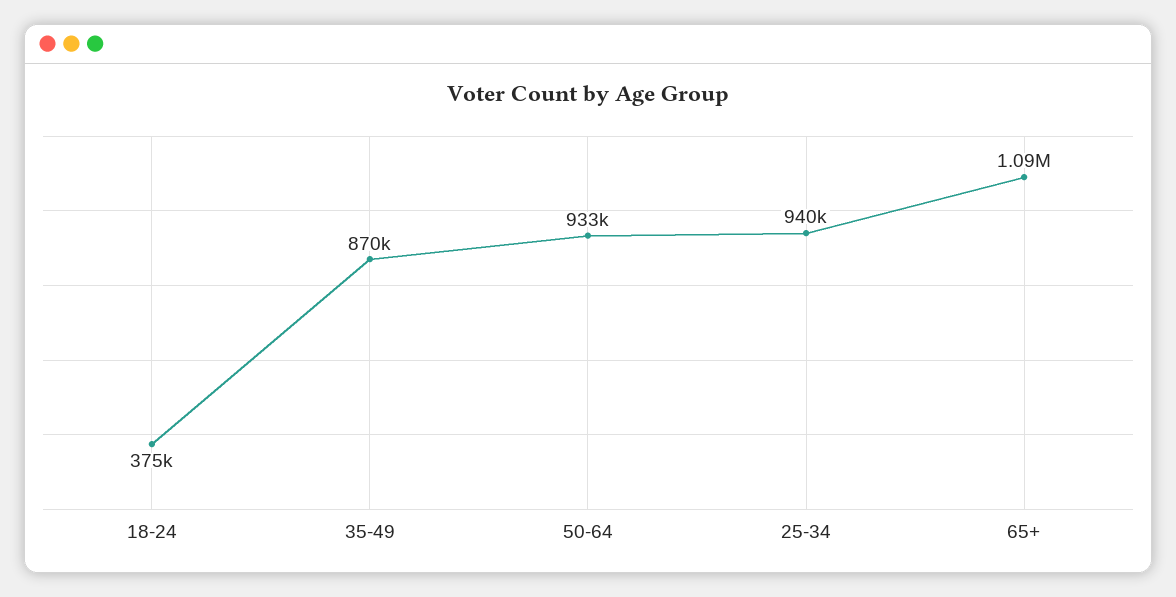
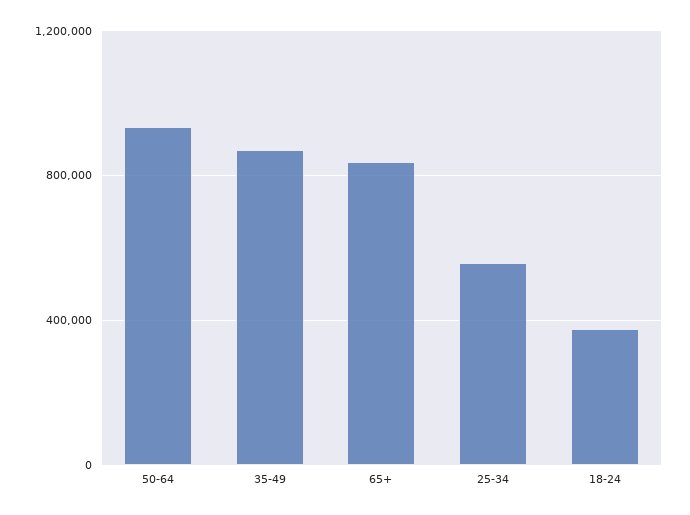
  {
    "18-24": 375000,
    "35-49": 870000,
    "50-64": 933000,
-   "25-34": 940000,
+   "25-34": 550000,
-   "65+": 1090000
+   "65+": 850000
  }

